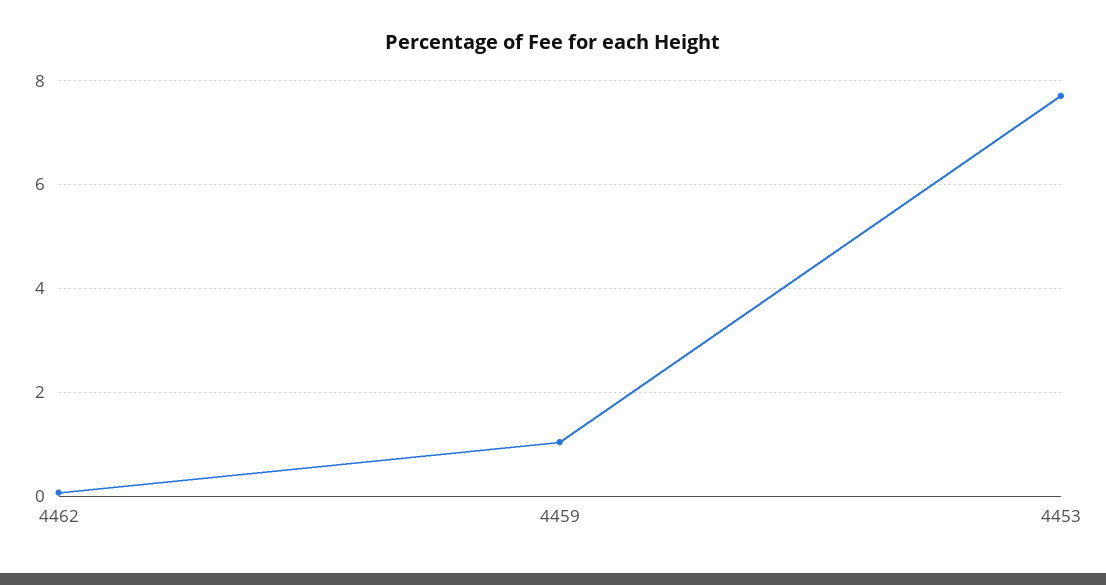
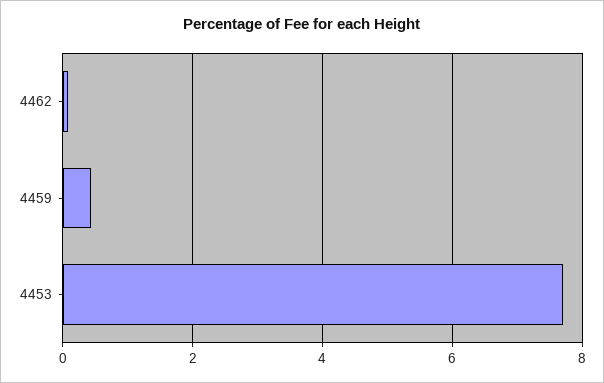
  {
    "4462": 0,
-   "4459": 1,
+   "4459": 0.4,
    "4453": 7.8
  }

